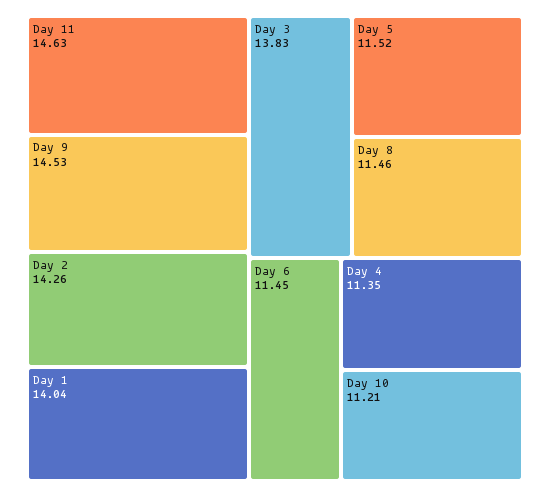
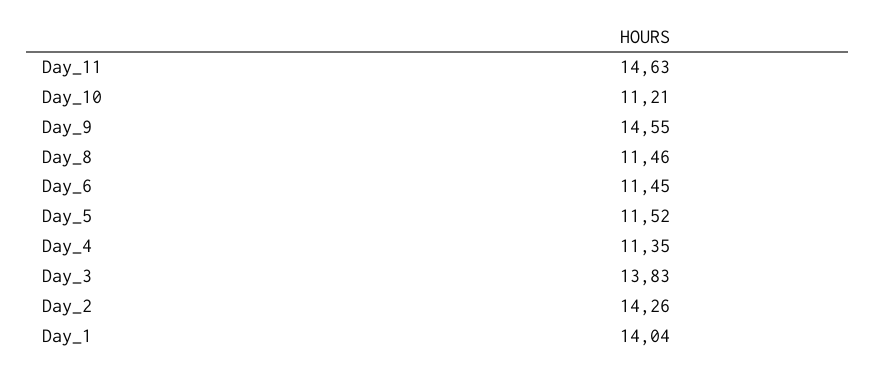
  {
    "Day 11": 14.63,
-   "Day 9": 14.53,
+   "Day 9": 14.55,
    "Day 2": 14.26,
    "Day 1": 14.04,
    "Day 3": 13.83,
    "Day 5": 11.52,
    "Day 8": 11.46,
    "Day 6": 11.45,
    "Day 4": 11.35,
    "Day 10": 11.21
  }

